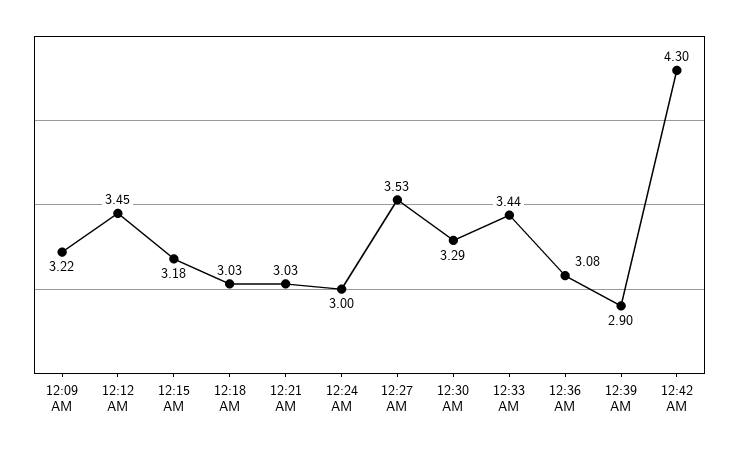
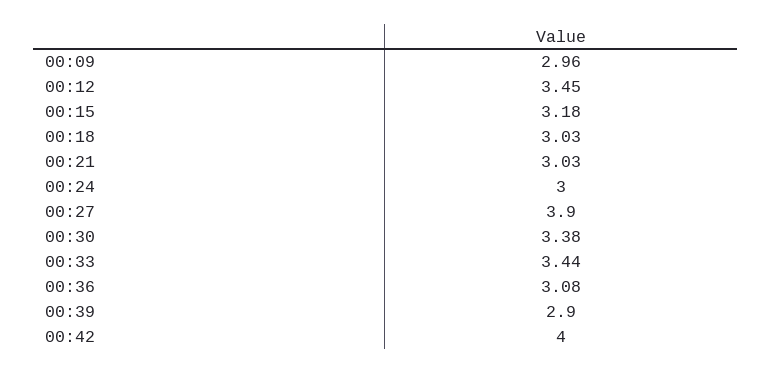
  {
-   "12:09 AM": 3.22,
+   "12:09 AM": 2.96,
    "12:12 AM": 3.45,
    "12:15 AM": 3.18,
    "12:18 AM": 3.03,
    "12:21 AM": 3.03,
    "12:24 AM": 3,
-   "12:27 AM": 3.53,
+   "12:27 AM": 3.9,
-   "12:30 AM": 3.29,
+   "12:30 AM": 3.38,
    "12:33 AM": 3.44,
    "12:36 AM": 3.08,
    "12:39 AM": 2.9,
-   "12:42 AM": 4.3
+   "12:42 AM": 4
  }

